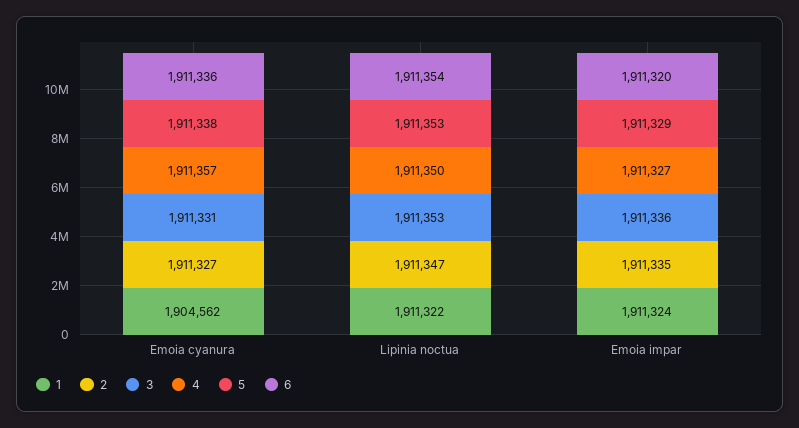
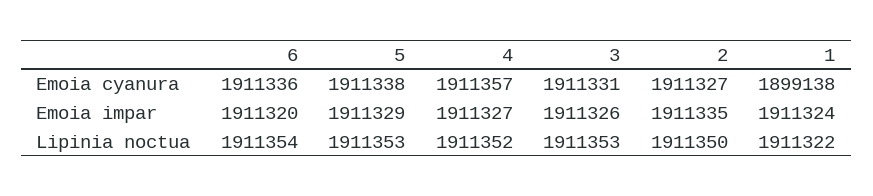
  {
    "1": {
-     "Emoia cyanura": 1904562,
+     "Emoia cyanura": 1899138,
      "Lipinia noctua": 1911322,
      "Emoia impar": 1911324
    },
    "2": {
      "Emoia cyanura": 1911327,
-     "Lipinia noctua": 1911347,
+     "Lipinia noctua": 1911350,
      "Emoia impar": 1911335
    },
    "3": {
      "Emoia cyanura": 1911331,
      "Lipinia noctua": 1911353,
-     "Emoia impar": 1911336
+     "Emoia impar": 1911326
    },
    "4": {
      "Emoia cyanura": 1911357,
-     "Lipinia noctua": 1911350,
+     "Lipinia noctua": 1911352,
      "Emoia impar": 1911327
    },
    "5": {
      "Emoia cyanura": 1911338,
      "Lipinia noctua": 1911353,
      "Emoia impar": 1911329
    },
    "6": {
      "Emoia cyanura": 1911336,
      "Lipinia noctua": 1911354,
      "Emoia impar": 1911320
    }
  }

